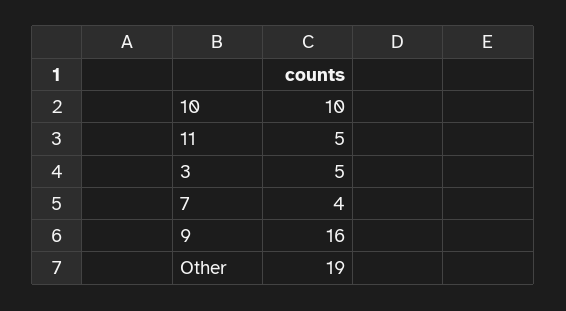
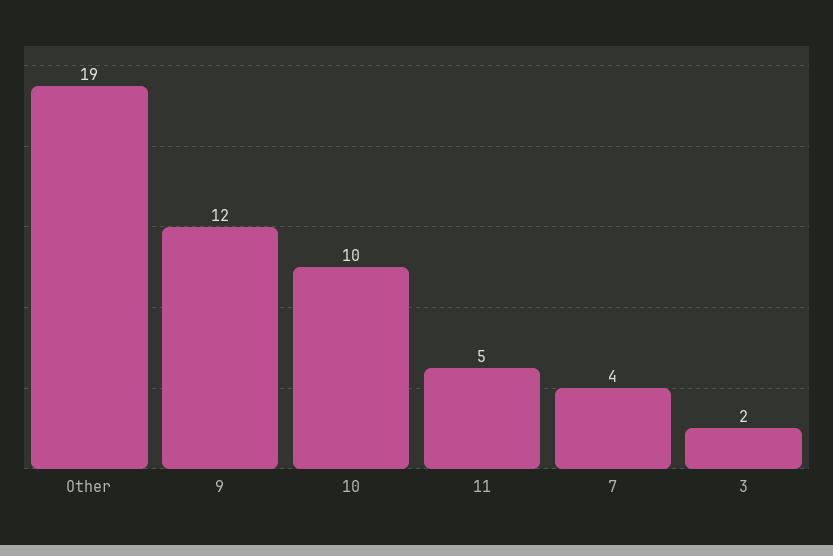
  {
    "10": 10,
    "11": 5,
-   "3": 5,
+   "3": 2,
    "7": 4,
-   "9": 16,
+   "9": 12,
    "Other": 19
  }

